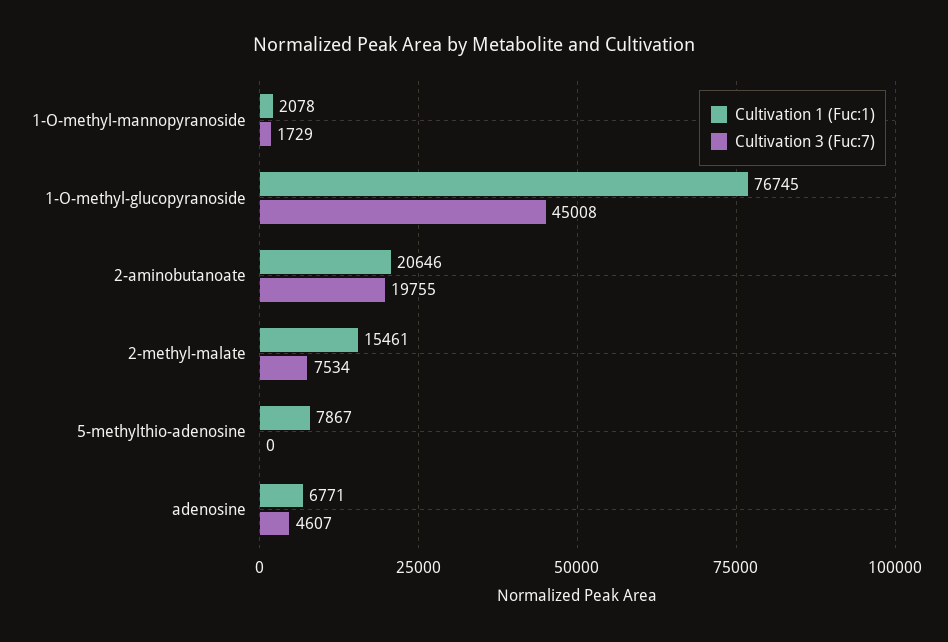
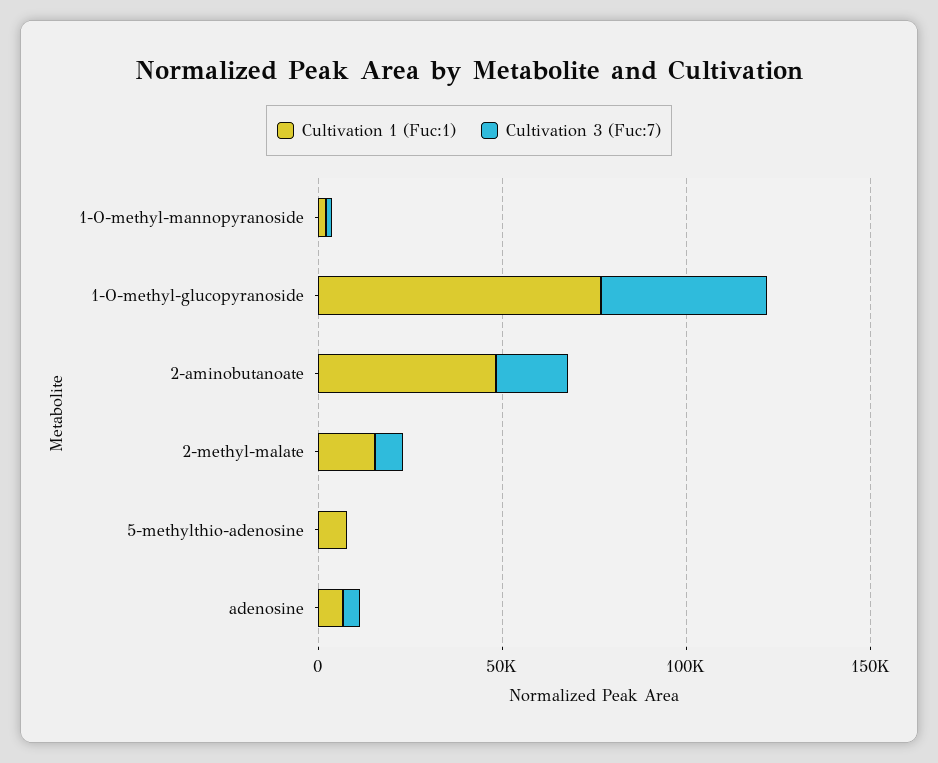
  {
    "Cultivation 1 (Fuc:1)": {
      "1-O-methyl-mannopyranoside": 2078,
      "1-O-methyl-glucopyranoside": 76745,
-     "2-aminobutanoate": 20646,
+     "2-aminobutanoate": 50000,
      "2-methyl-malate": 15461,
      "5-methylthio-adenosine": 7867,
      "adenosine": 6771
    },
    "Cultivation 3 (Fuc:7)": {
      "1-O-methyl-mannopyranoside": 1729,
      "1-O-methyl-glucopyranoside": 45008,
      "2-aminobutanoate": 19755,
      "2-methyl-malate": 7534,
      "5-methylthio-adenosine": 0,
      "adenosine": 4607
    }
  }

